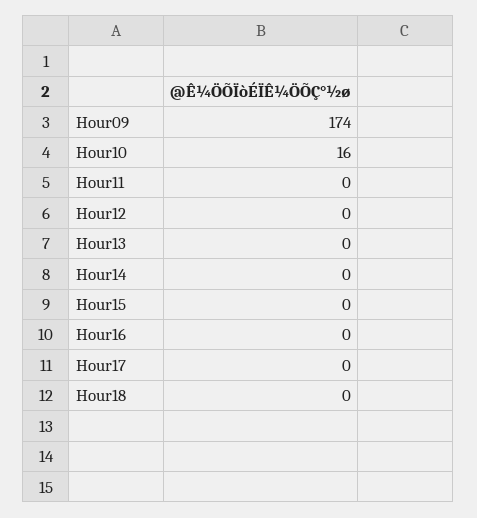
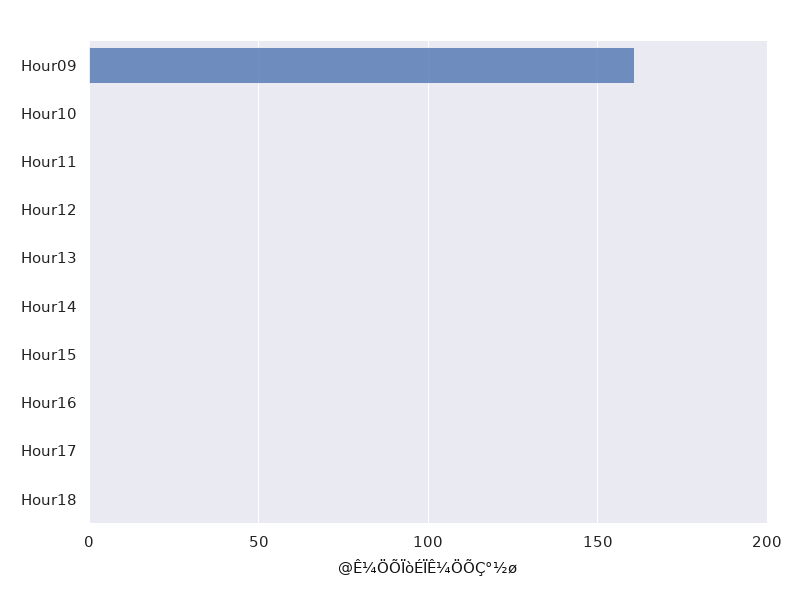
  {
-   "Hour09": 174,
+   "Hour09": 160,
-   "Hour10": 16,
+   "Hour10": 0,
    "Hour11": 0,
    "Hour12": 0,
    "Hour13": 0,
    "Hour14": 0,
    "Hour15": 0,
    "Hour16": 0,
    "Hour17": 0,
    "Hour18": 0
  }

